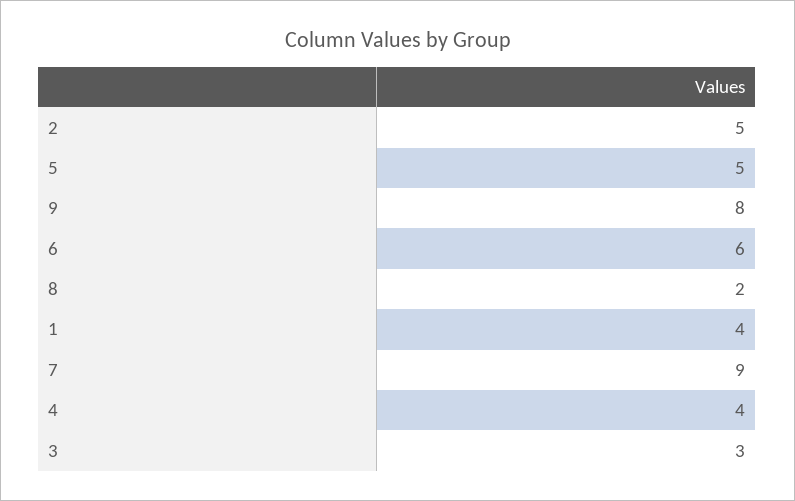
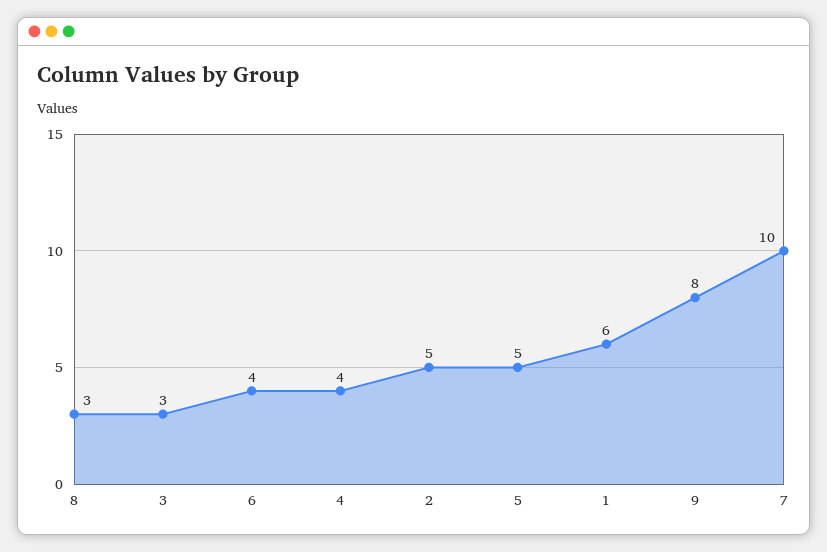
  {
    "2": 5,
    "5": 5,
    "9": 8,
-   "6": 6,
+   "6": 4,
-   "8": 2,
+   "8": 3,
-   "1": 4,
+   "1": 6,
-   "7": 9,
+   "7": 10,
    "4": 4,
    "3": 3
  }

